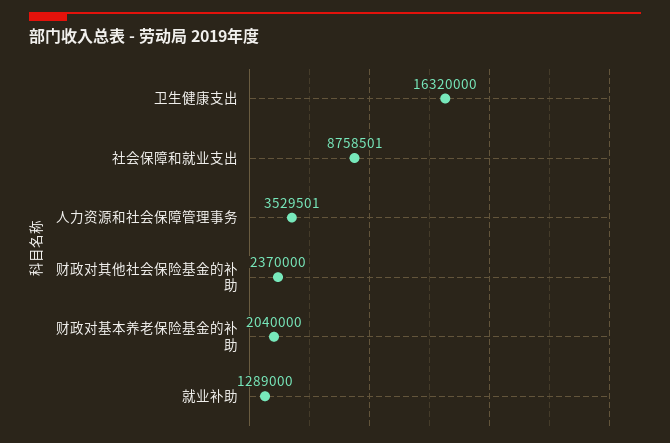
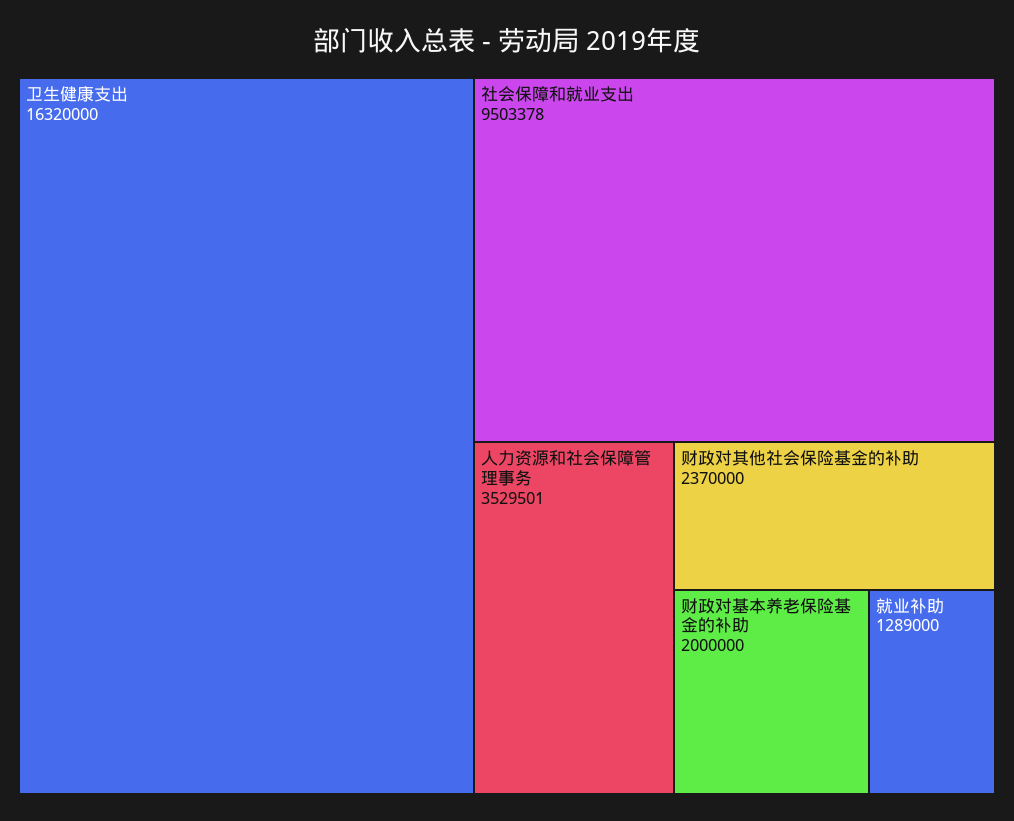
  {
    "卫生健康支出": 16320000,
-   "社会保障和就业支出": 8758501,
+   "社会保障和就业支出": 9503378,
    "人力资源和社会保障管理事务": 3529501,
    "财政对其他社会保险基金的补助": 2370000,
-   "财政对基本养老保险基金的补助": 2040000,
+   "财政对基本养老保险基金的补助": 2000000,
    "就业补助": 1289000
  }

